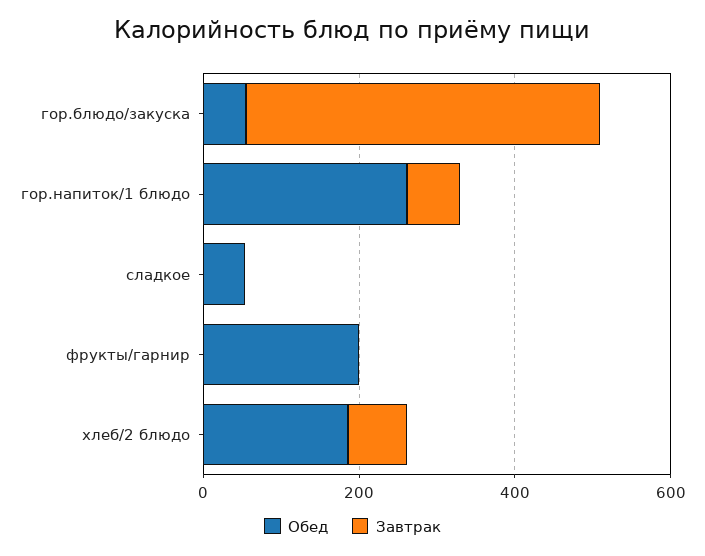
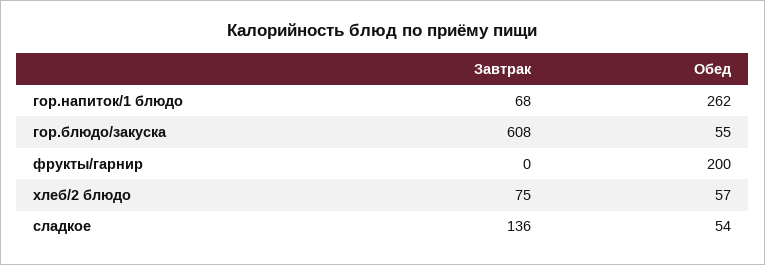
  {
    "Обед": {
      "гор.блюдо/закуска": 55,
      "гор.напиток/1 блюдо": 262,
      "сладкое": 54,
      "фрукты/гарнир": 200,
-     "хлеб/2 блюдо": 200
+     "хлеб/2 блюдо": 57
    },
    "Завтрак": {
-     "гор.блюдо/закуска": 450,
+     "гор.блюдо/закуска": 608,
      "гор.напиток/1 блюдо": 68,
-     "сладкое": 0,
+     "сладкое": 136,
      "фрукты/гарнир": 0,
      "хлеб/2 блюдо": 75
    }
  }

